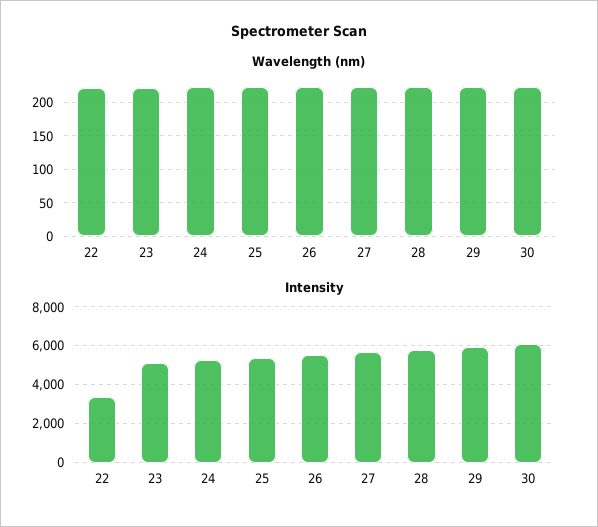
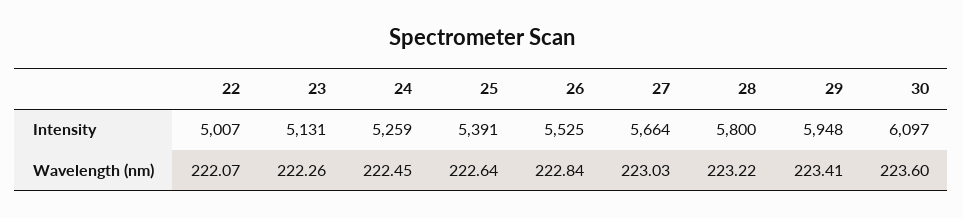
  {
    "Wavelength (nm)": {
      "22": 222.07,
      "23": 222.26,
      "24": 222.45,
      "25": 222.64,
      "26": 222.84,
      "27": 223.03,
      "28": 223.22,
      "29": 223.41,
      "30": 223.6
    },
    "Intensity": {
-     "22": 3500,
+     "22": 5007,
      "23": 5131,
      "24": 5259,
      "25": 5391,
      "26": 5525,
      "27": 5664,
      "28": 5800,
      "29": 5948,
      "30": 6097
    }
  }

